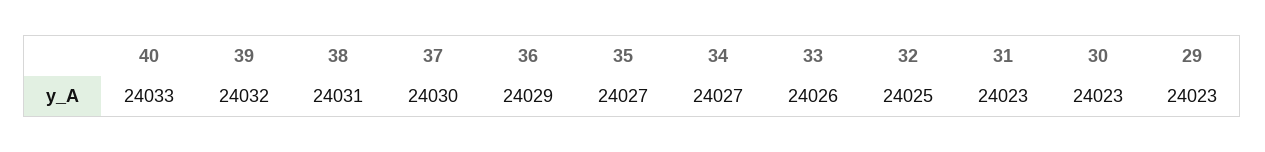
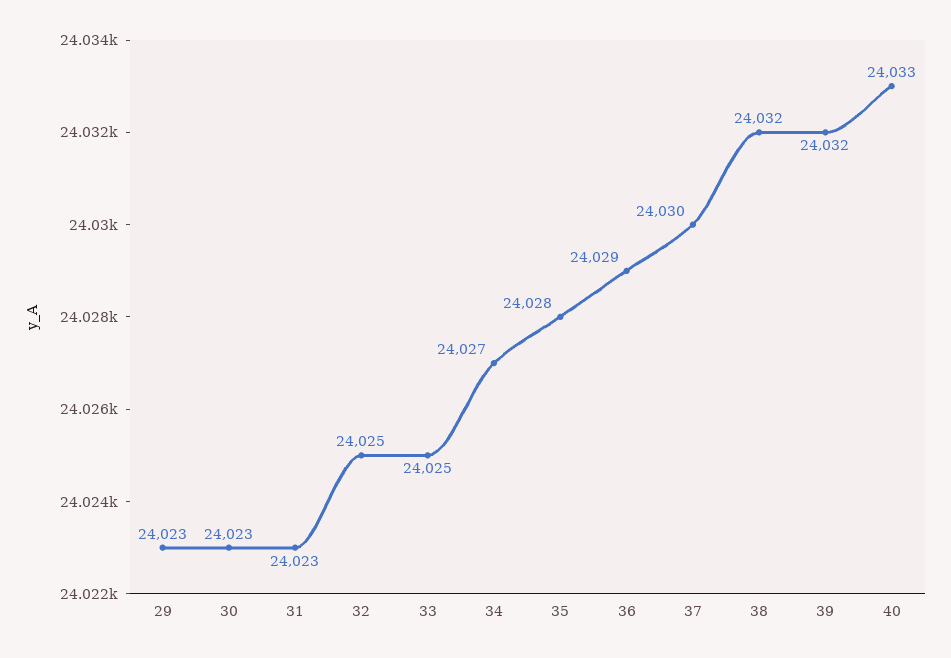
  {
    "40": 24033,
    "39": 24032,
-   "38": 24031,
+   "38": 24032,
    "37": 24030,
    "36": 24029,
-   "35": 24027,
+   "35": 24028,
    "34": 24027,
-   "33": 24026,
+   "33": 24025,
    "32": 24025,
    "31": 24023,
    "30": 24023,
    "29": 24023
  }

